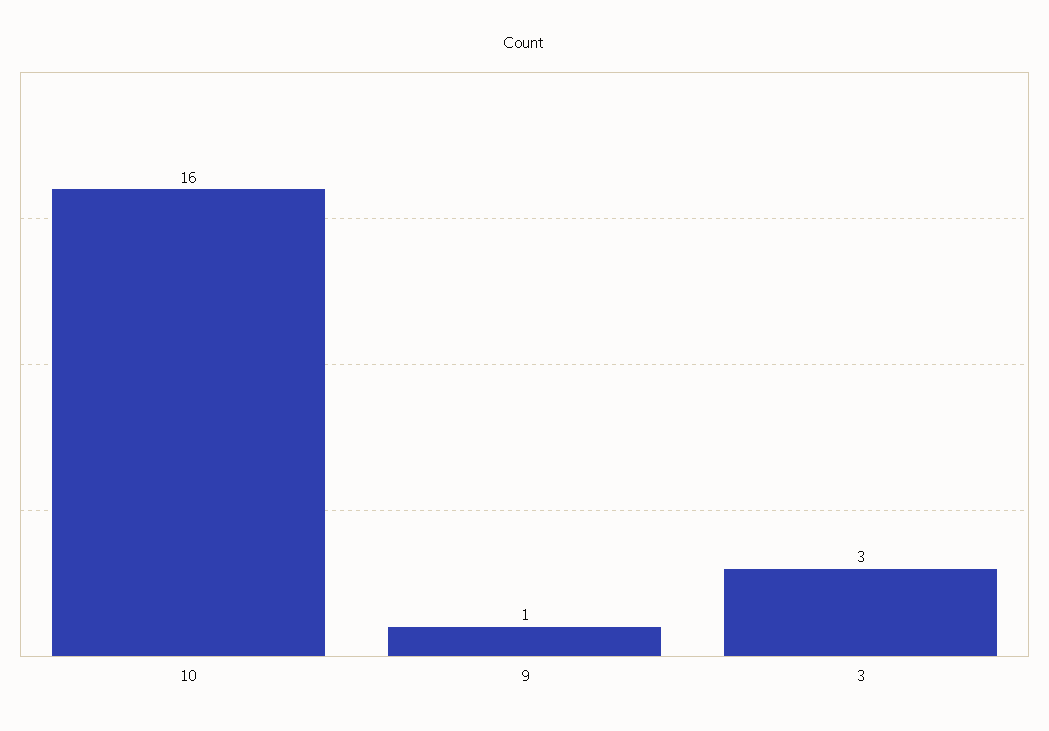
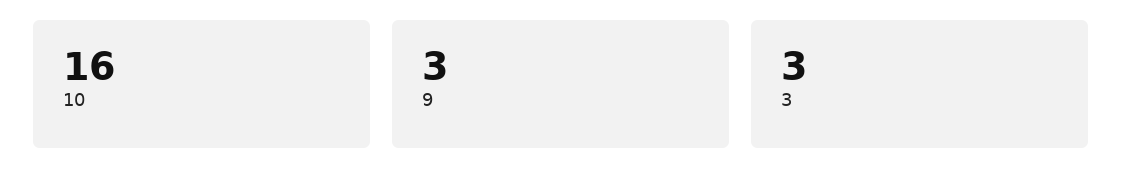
  {
    "10": 16,
-   "9": 1,
+   "9": 3,
    "3": 3
  }

